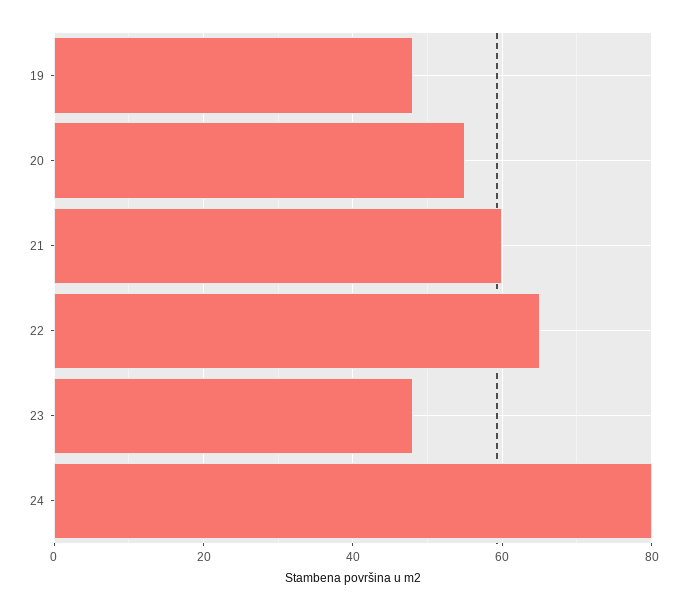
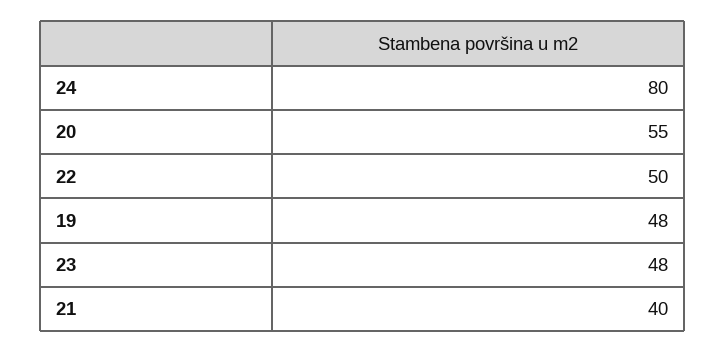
  {
    "19": 48,
    "20": 55,
-   "21": 60,
+   "21": 40,
-   "22": 65,
+   "22": 50,
    "23": 48,
    "24": 80
  }

